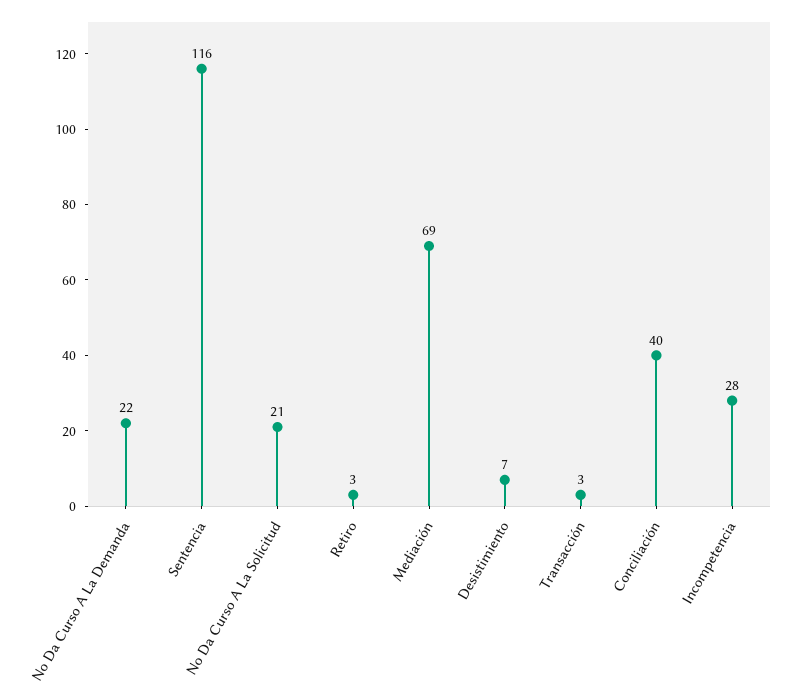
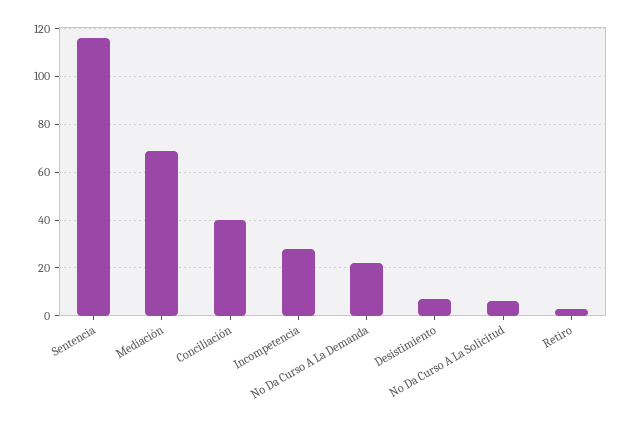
  {
    "No Da Curso A La Demanda": 22,
    "Sentencia": 116,
-   "No Da Curso A La Solicitud": 21,
+   "No Da Curso A La Solicitud": 5,
    "Retiro": 3,
    "Mediación": 69,
    "Desistimiento": 7,
-   "Transacción": 3,
    "Conciliación": 40,
    "Incompetencia": 28
  }

